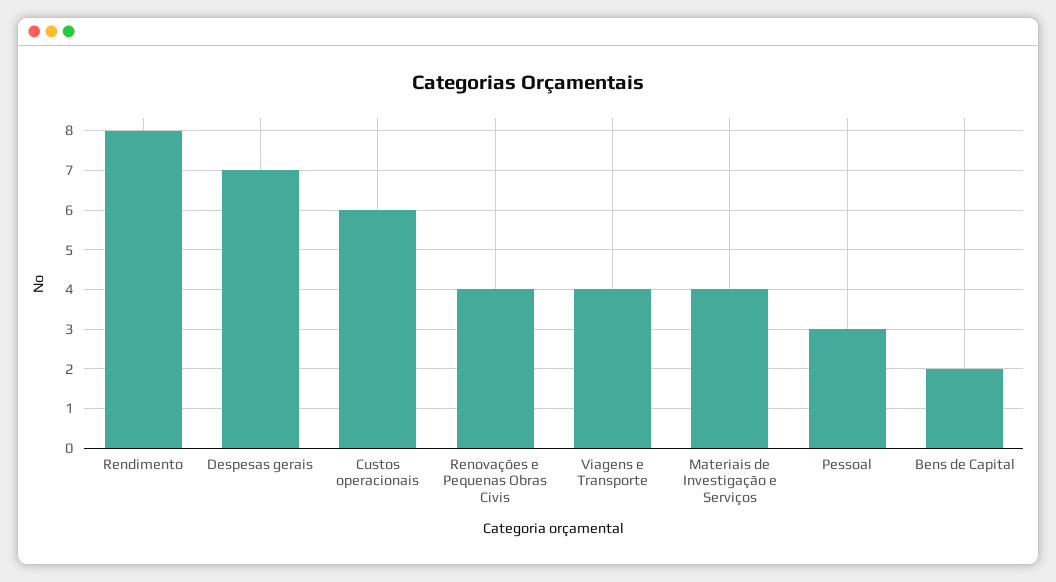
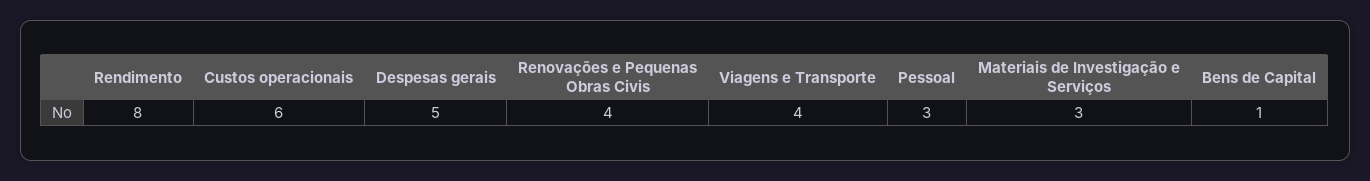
  {
    "Rendimento": 8,
-   "Despesas gerais": 7,
+   "Despesas gerais": 5,
    "Custos operacionais": 6,
    "Renovações e Pequenas Obras Civis": 4,
    "Viagens e Transporte": 4,
-   "Materiais de Investigação e Serviços": 4,
+   "Materiais de Investigação e Serviços": 3,
    "Pessoal": 3,
-   "Bens de Capital": 2
+   "Bens de Capital": 1
  }

